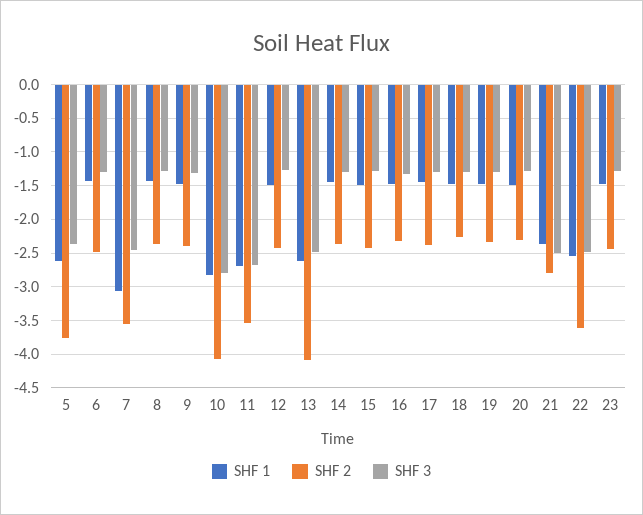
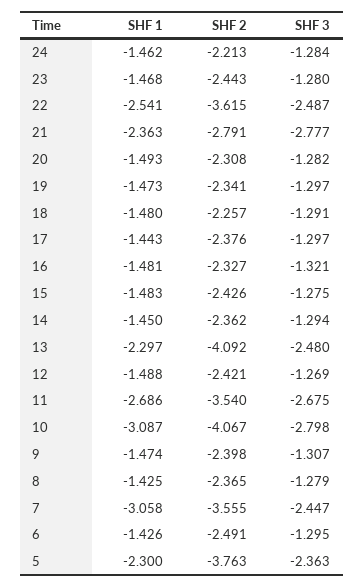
  {
    "SHF 1": {
-     "5": -2.6,
+     "5": -2.3,
      "6": -1.426,
      "7": -3.058,
      "8": -1.425,
      "9": -1.474,
-     "10": -2.8,
+     "10": -3.087,
      "11": -2.686,
      "12": -1.488,
-     "13": -2.6,
+     "13": -2.297,
      "14": -1.45,
      "15": -1.483,
      "16": -1.481,
      "17": -1.443,
      "18": -1.48,
      "19": -1.473,
      "20": -1.493,
      "21": -2.363,
      "22": -2.541,
-     "23": -1.468
+     "23": -1.468,
+     "24": -1.462
    },
    "SHF 2": {
      "5": -3.763,
      "6": -2.491,
      "7": -3.555,
      "8": -2.365,
      "9": -2.398,
      "10": -4.067,
      "11": -3.54,
      "12": -2.421,
      "13": -4.092,
      "14": -2.362,
      "15": -2.426,
      "16": -2.327,
      "17": -2.376,
      "18": -2.257,
      "19": -2.341,
      "20": -2.308,
      "21": -2.791,
      "22": -3.615,
-     "23": -2.443
+     "23": -2.443,
+     "24": -2.213
    },
    "SHF 3": {
      "5": -2.363,
      "6": -1.295,
      "7": -2.447,
      "8": -1.279,
      "9": -1.307,
      "10": -2.798,
      "11": -2.675,
      "12": -1.269,
      "13": -2.48,
      "14": -1.294,
      "15": -1.275,
      "16": -1.321,
      "17": -1.297,
      "18": -1.291,
      "19": -1.297,
      "20": -1.282,
-     "21": -2.5,
+     "21": -2.777,
      "22": -2.487,
-     "23": -1.28
+     "23": -1.28,
+     "24": -1.284
    }
  }

